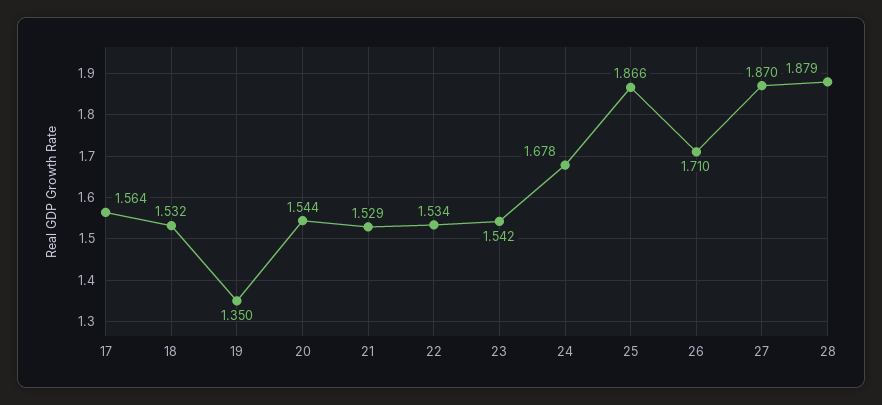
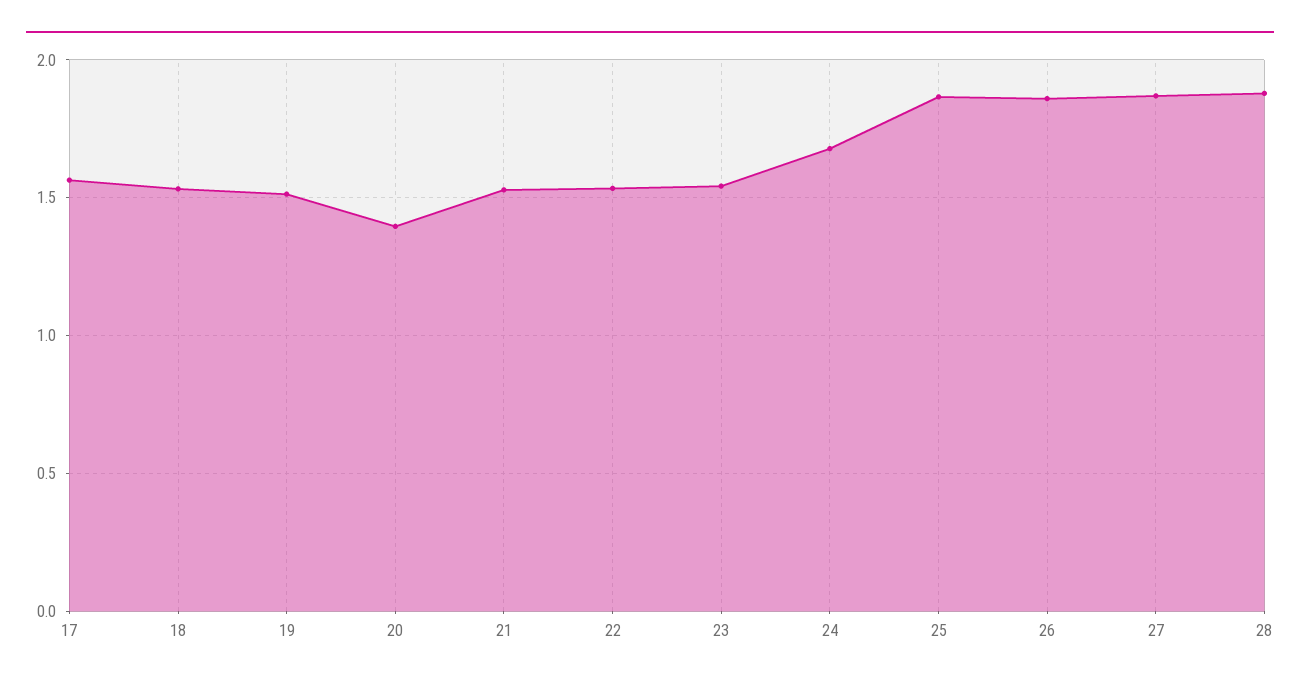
  {
    "17": 1.564,
    "18": 1.532,
-   "19": 1.35,
+   "19": 1.5,
-   "20": 1.544,
+   "20": 1.4,
    "21": 1.529,
    "22": 1.534,
    "23": 1.542,
    "24": 1.678,
    "25": 1.866,
-   "26": 1.71,
+   "26": 1.85,
    "27": 1.87,
    "28": 1.879
  }

